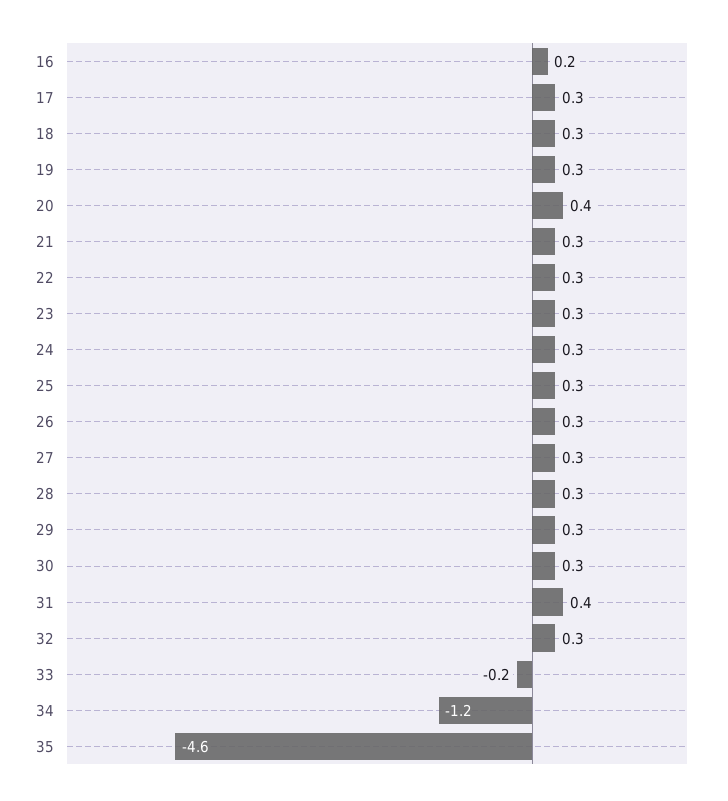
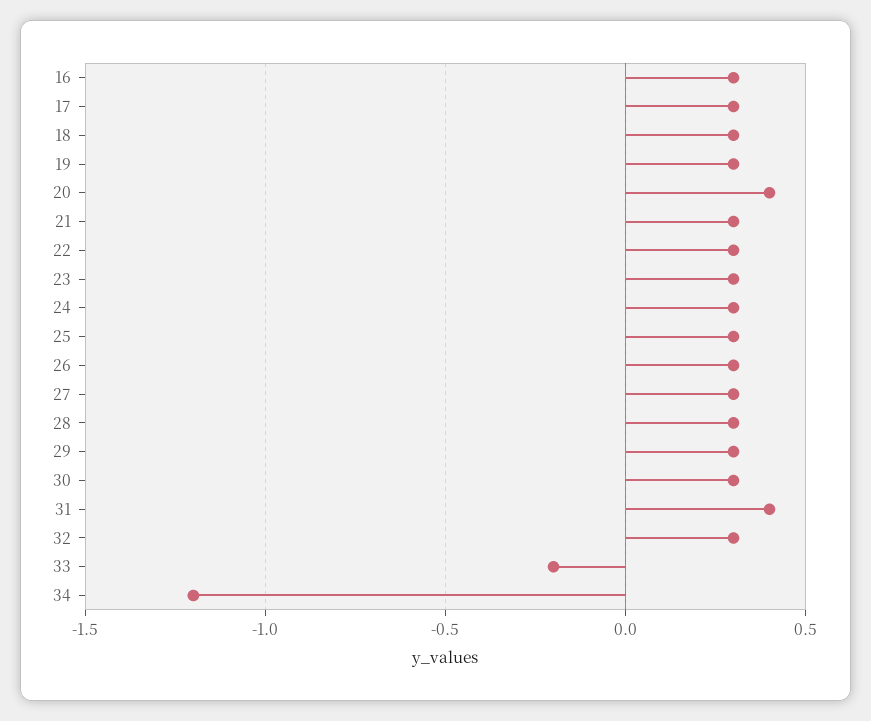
  {
-   "16": 0.2,
+   "16": 0.3,
    "17": 0.3,
    "18": 0.3,
    "19": 0.3,
    "20": 0.4,
    "21": 0.3,
    "22": 0.3,
    "23": 0.3,
    "24": 0.3,
    "25": 0.3,
    "26": 0.3,
    "27": 0.3,
    "28": 0.3,
    "29": 0.3,
    "30": 0.3,
    "31": 0.4,
    "32": 0.3,
    "33": -0.2,
-   "34": -1.2,
+   "34": -1.2
-   "35": -4.6
  }

